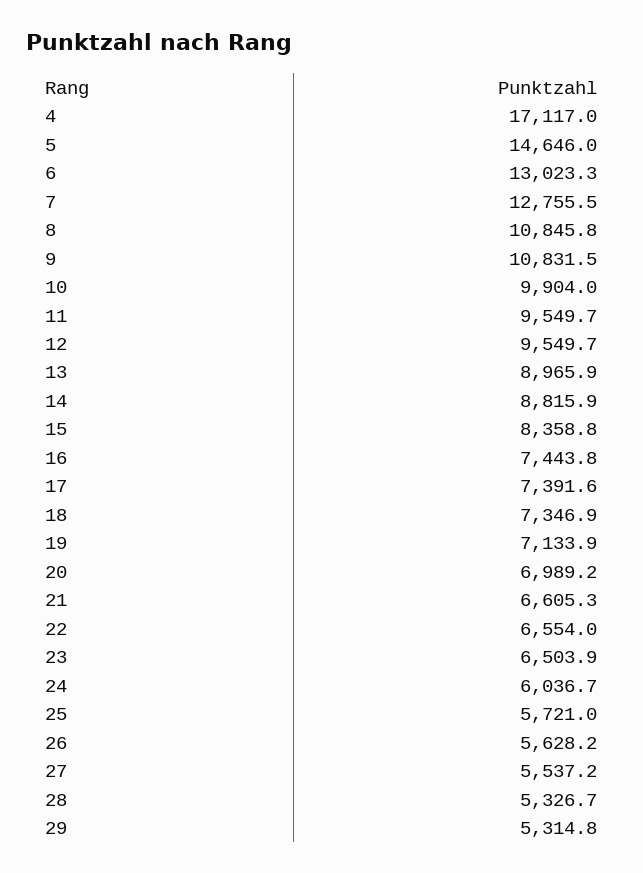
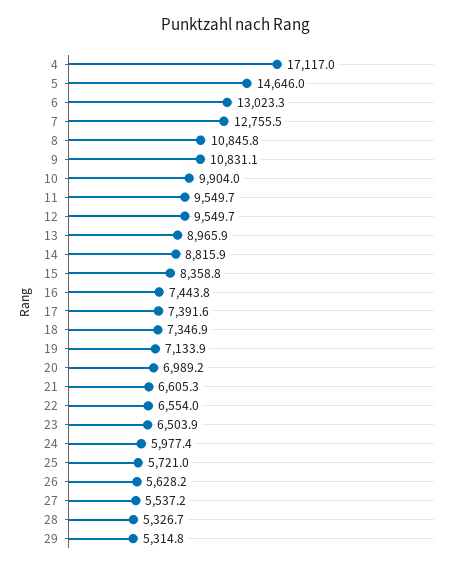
  {
    "4": 17117,
    "5": 14646,
    "6": 13023.3,
    "7": 12755.5,
    "8": 10845.8,
-   "9": 10831.5,
+   "9": 10831.1,
    "10": 9904,
    "11": 9549.7,
    "12": 9549.7,
    "13": 8965.9,
    "14": 8815.9,
    "15": 8358.8,
    "16": 7443.8,
    "17": 7391.6,
    "18": 7346.9,
    "19": 7133.9,
    "20": 6989.2,
    "21": 6605.3,
    "22": 6554,
    "23": 6503.9,
-   "24": 6036.7,
+   "24": 5977.4,
    "25": 5721,
    "26": 5628.2,
    "27": 5537.2,
    "28": 5326.7,
    "29": 5314.8
  }

